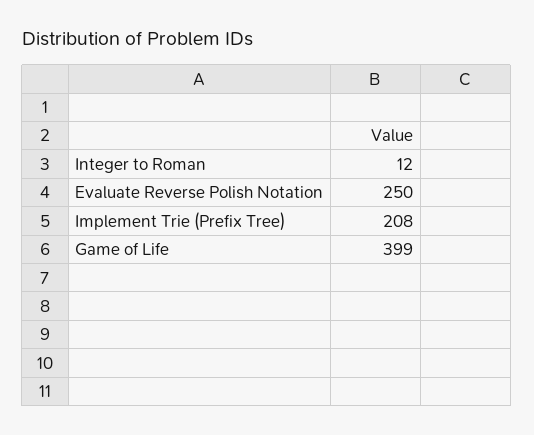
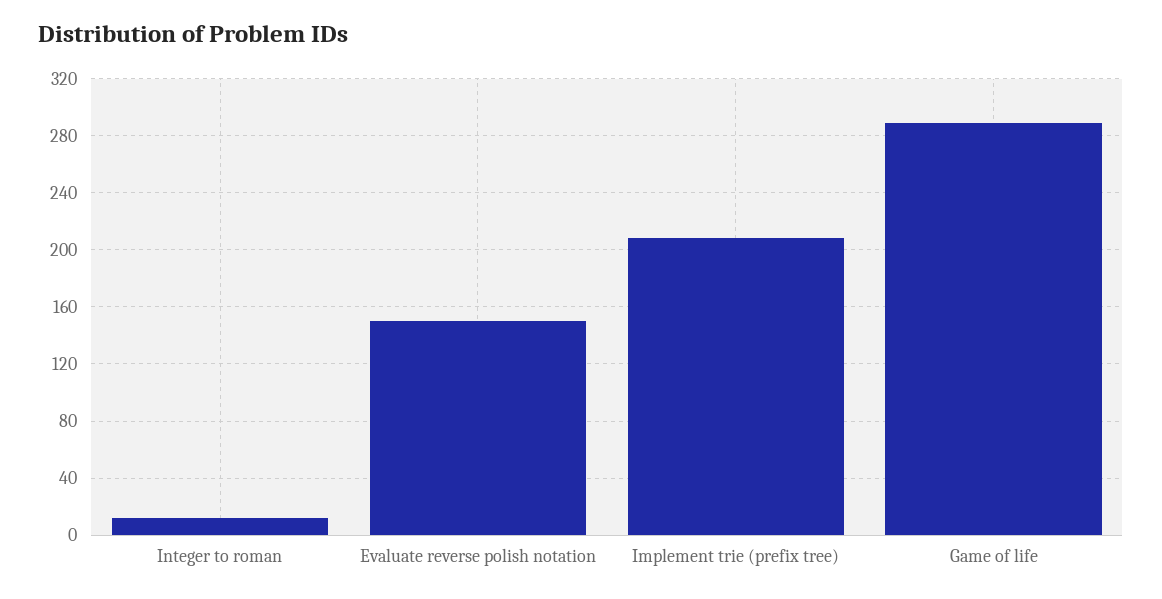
  {
    "Integer to Roman": 12,
-   "Evaluate Reverse Polish Notation": 250,
+   "Evaluate Reverse Polish Notation": 150,
    "Implement Trie (Prefix Tree)": 208,
-   "Game of Life": 399
+   "Game of Life": 290
  }

